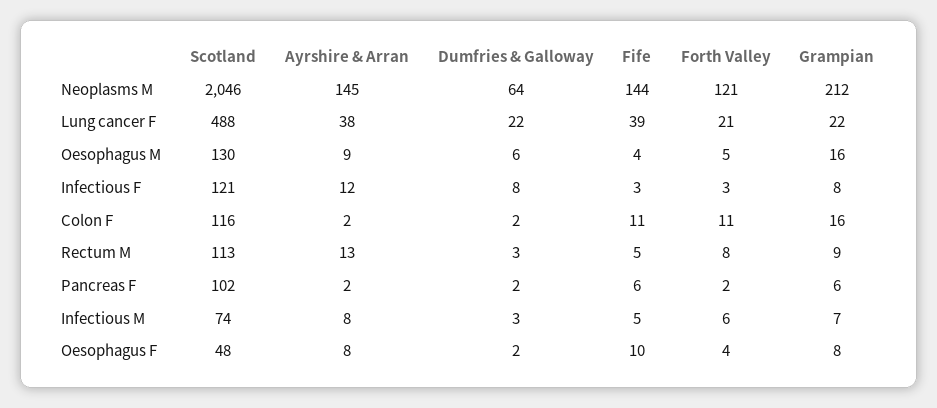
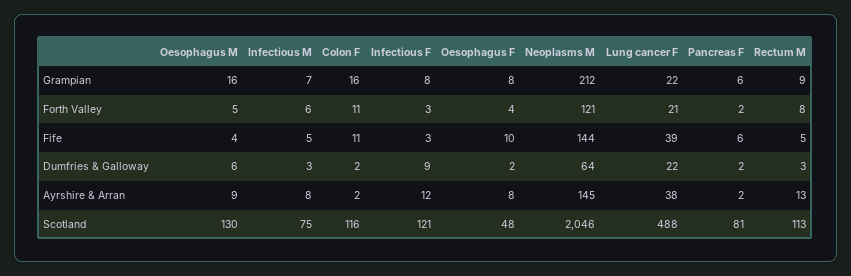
  {
    "Scotland": {
      "Neoplasms M": 2046,
      "Lung cancer F": 488,
      "Oesophagus M": 130,
      "Infectious F": 121,
      "Colon F": 116,
      "Rectum M": 113,
-     "Pancreas F": 102,
+     "Pancreas F": 81,
-     "Infectious M": 74,
+     "Infectious M": 75,
      "Oesophagus F": 48
    },
    "Ayrshire & Arran": {
      "Neoplasms M": 145,
      "Lung cancer F": 38,
      "Oesophagus M": 9,
      "Infectious F": 12,
      "Colon F": 2,
      "Rectum M": 13,
      "Pancreas F": 2,
      "Infectious M": 8,
      "Oesophagus F": 8
    },
    "Dumfries & Galloway": {
      "Neoplasms M": 64,
      "Lung cancer F": 22,
      "Oesophagus M": 6,
-     "Infectious F": 8,
+     "Infectious F": 9,
      "Colon F": 2,
      "Rectum M": 3,
      "Pancreas F": 2,
      "Infectious M": 3,
      "Oesophagus F": 2
    },
    "Fife": {
      "Neoplasms M": 144,
      "Lung cancer F": 39,
      "Oesophagus M": 4,
      "Infectious F": 3,
      "Colon F": 11,
      "Rectum M": 5,
      "Pancreas F": 6,
      "Infectious M": 5,
      "Oesophagus F": 10
    },
    "Forth Valley": {
      "Neoplasms M": 121,
      "Lung cancer F": 21,
      "Oesophagus M": 5,
      "Infectious F": 3,
      "Colon F": 11,
      "Rectum M": 8,
      "Pancreas F": 2,
      "Infectious M": 6,
      "Oesophagus F": 4
    },
    "Grampian": {
      "Neoplasms M": 212,
      "Lung cancer F": 22,
      "Oesophagus M": 16,
      "Infectious F": 8,
      "Colon F": 16,
      "Rectum M": 9,
      "Pancreas F": 6,
      "Infectious M": 7,
      "Oesophagus F": 8
    }
  }

